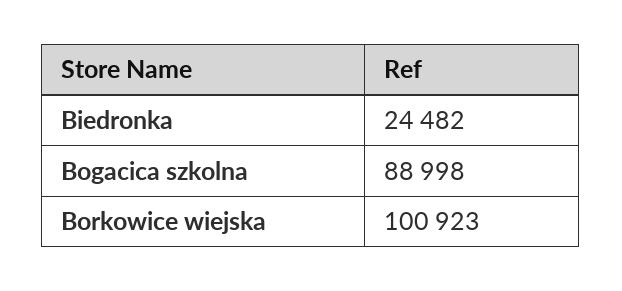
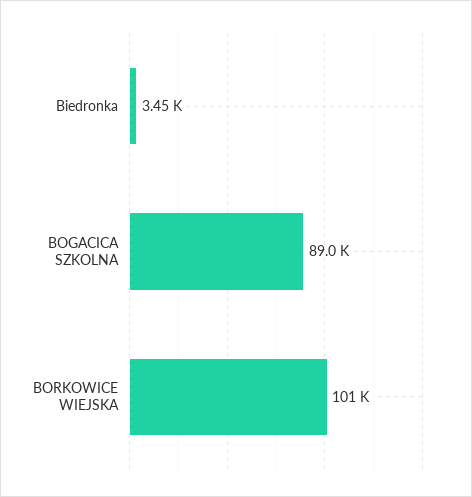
  {
-   "Biedronka": 24482,
+   "Biedronka": 3450,
    "Bogacica szkolna": 88998,
    "Borkowice wiejska": 100923
  }

